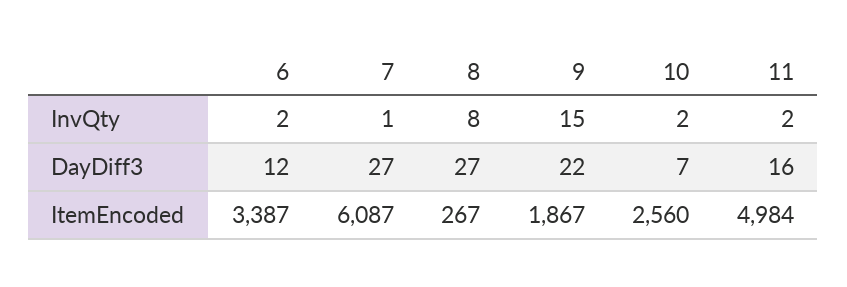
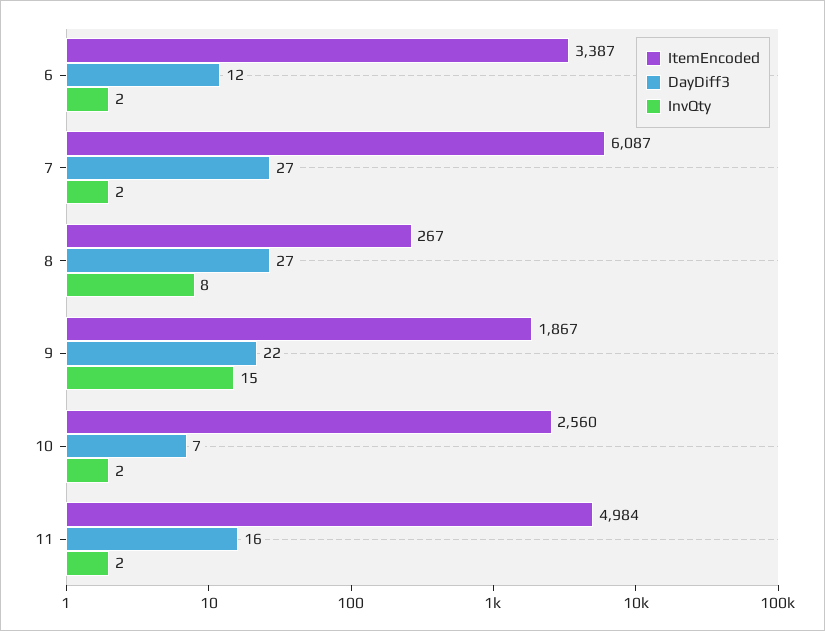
  {
    "InvQty": {
      "6": 2,
-     "7": 1,
+     "7": 2,
      "8": 8,
      "9": 15,
      "10": 2,
      "11": 2
    },
    "DayDiff3": {
      "6": 12,
      "7": 27,
      "8": 27,
      "9": 22,
      "10": 7,
      "11": 16
    },
    "ItemEncoded": {
      "6": 3387,
      "7": 6087,
      "8": 267,
      "9": 1867,
      "10": 2560,
      "11": 4984
    }
  }

